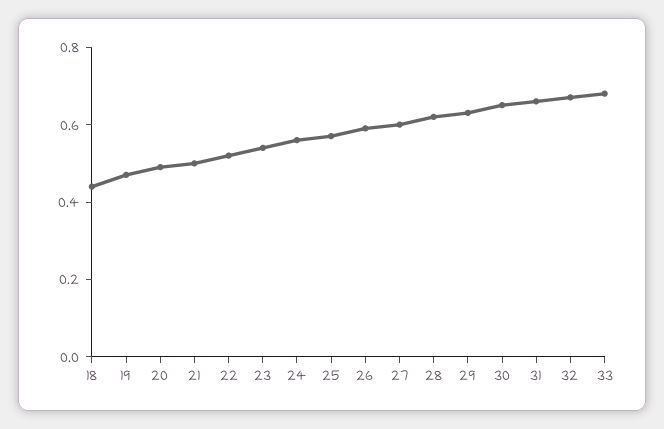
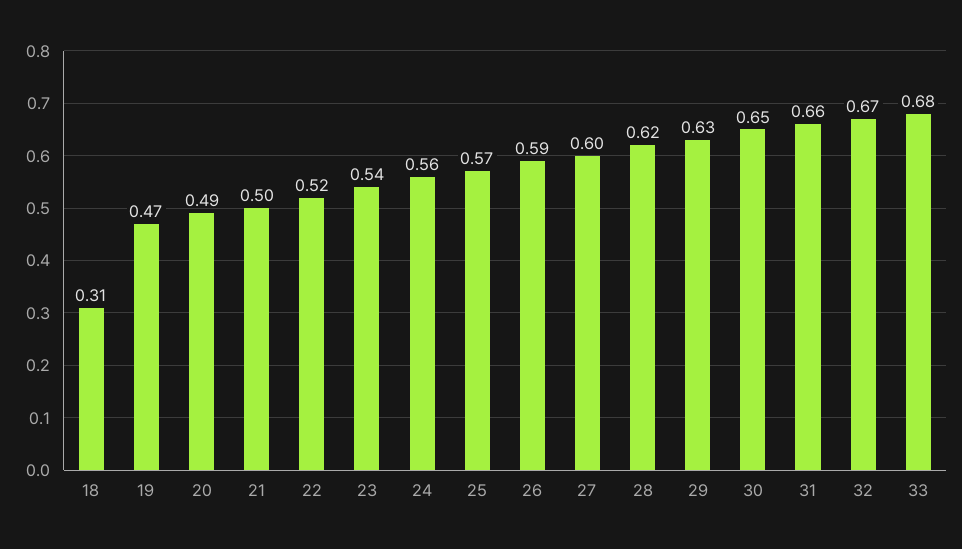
  {
-   "18": 0.45,
+   "18": 0.31,
    "19": 0.47,
    "20": 0.49,
    "21": 0.5,
    "22": 0.52,
    "23": 0.54,
    "24": 0.56,
    "25": 0.57,
    "26": 0.59,
    "27": 0.6,
    "28": 0.62,
    "29": 0.63,
    "30": 0.65,
    "31": 0.66,
    "32": 0.67,
    "33": 0.68
  }

